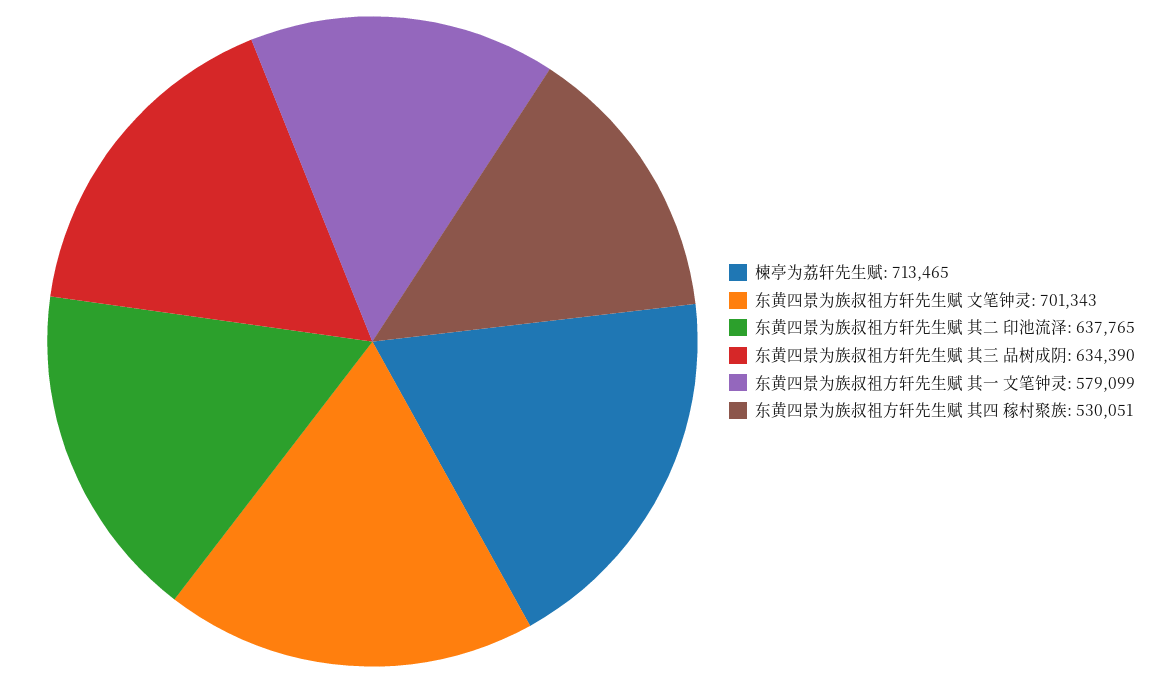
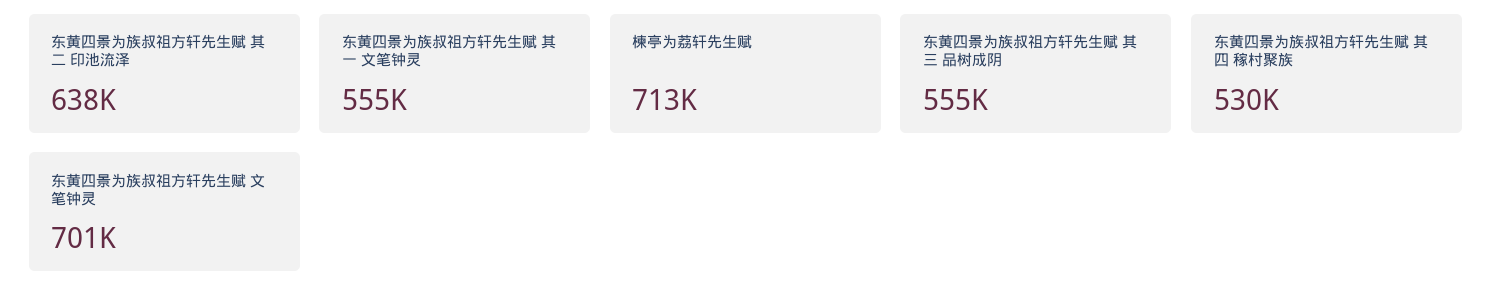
  {
    "楝亭为荔轩先生赋": 713465,
    "东黄四景为族叔祖方轩先生赋 文笔钟灵": 701343,
    "东黄四景为族叔祖方轩先生赋 其二 印池流泽": 637765,
-   "东黄四景为族叔祖方轩先生赋 其三 品树成阴": 634390,
+   "东黄四景为族叔祖方轩先生赋 其三 品树成阴": 555000,
-   "东黄四景为族叔祖方轩先生赋 其一 文笔钟灵": 579099,
+   "东黄四景为族叔祖方轩先生赋 其一 文笔钟灵": 555000,
    "东黄四景为族叔祖方轩先生赋 其四 稼村聚族": 530051
  }

